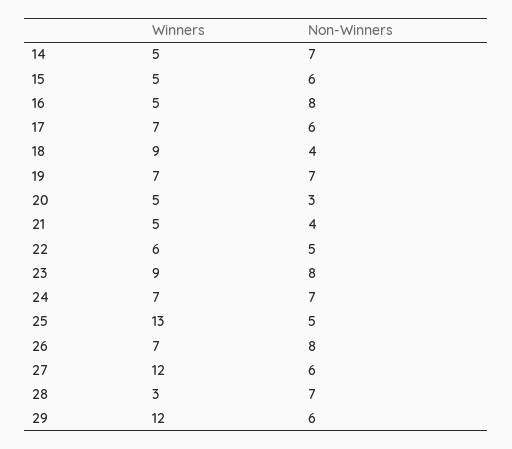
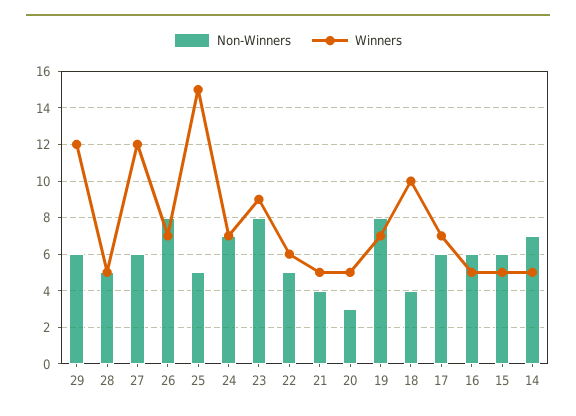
  {
    "Winners": {
      "14": 5,
      "15": 5,
      "16": 5,
      "17": 7,
-     "18": 9,
+     "18": 10,
      "19": 7,
      "20": 5,
      "21": 5,
      "22": 6,
      "23": 9,
      "24": 7,
-     "25": 13,
+     "25": 15,
      "26": 7,
      "27": 12,
-     "28": 3,
+     "28": 5,
      "29": 12
    },
    "Non-Winners": {
      "14": 7,
      "15": 6,
-     "16": 8,
+     "16": 6,
      "17": 6,
      "18": 4,
-     "19": 7,
+     "19": 8,
      "20": 3,
      "21": 4,
      "22": 5,
      "23": 8,
      "24": 7,
      "25": 5,
      "26": 8,
      "27": 6,
-     "28": 7,
+     "28": 5,
      "29": 6
    }
  }

